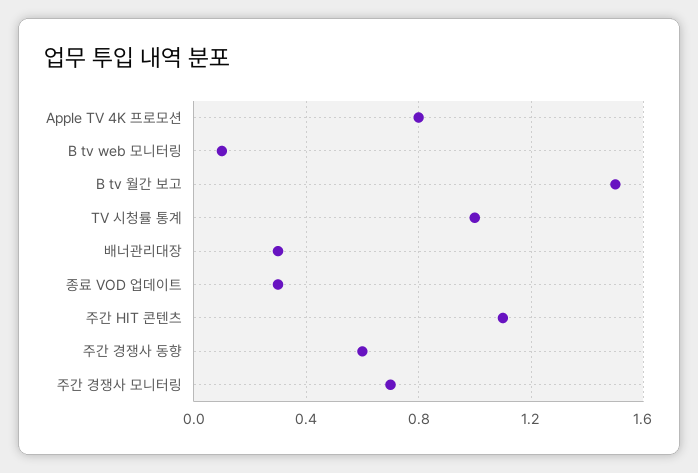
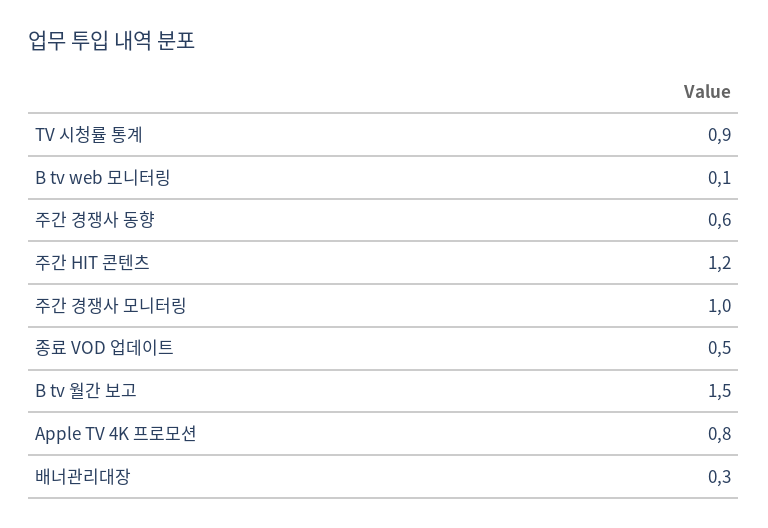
  {
    "Apple TV 4K 프로모션": 0.8,
    "B tv web 모니터링": 0.1,
    "B tv 월간 보고": 1.5,
-   "TV 시청률 통계": 1,
+   "TV 시청률 통계": 0.9,
    "배너관리대장": 0.3,
-   "종료 VOD 업데이트": 0.3,
+   "종료 VOD 업데이트": 0.5,
-   "주간 HIT 콘텐츠": 1.1,
+   "주간 HIT 콘텐츠": 1.2,
    "주간 경쟁사 동향": 0.6,
-   "주간 경쟁사 모니터링": 0.7
+   "주간 경쟁사 모니터링": 1
  }

